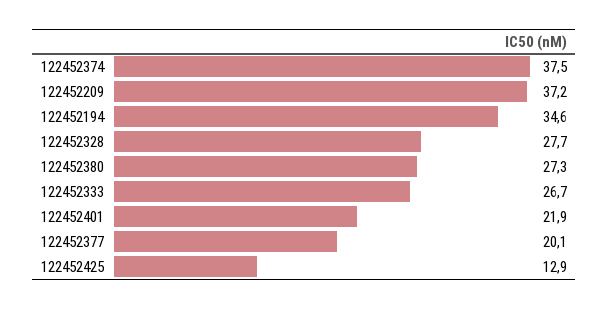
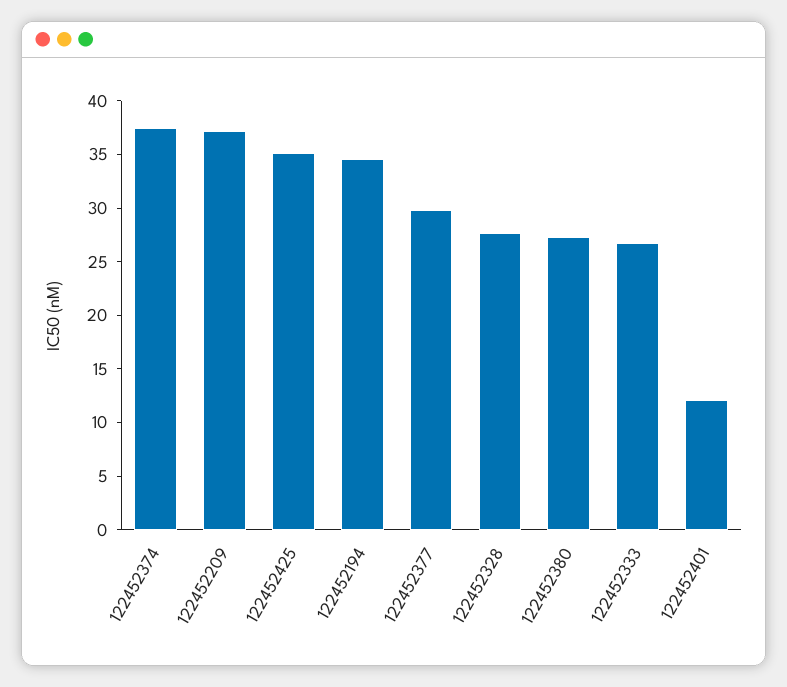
  {
    "122452374": 37.5,
    "122452209": 37.2,
    "122452194": 34.6,
    "122452328": 27.7,
    "122452380": 27.3,
    "122452333": 26.7,
-   "122452401": 21.9,
+   "122452401": 12,
-   "122452377": 20.1,
+   "122452377": 30,
-   "122452425": 12.9
+   "122452425": 35
  }

